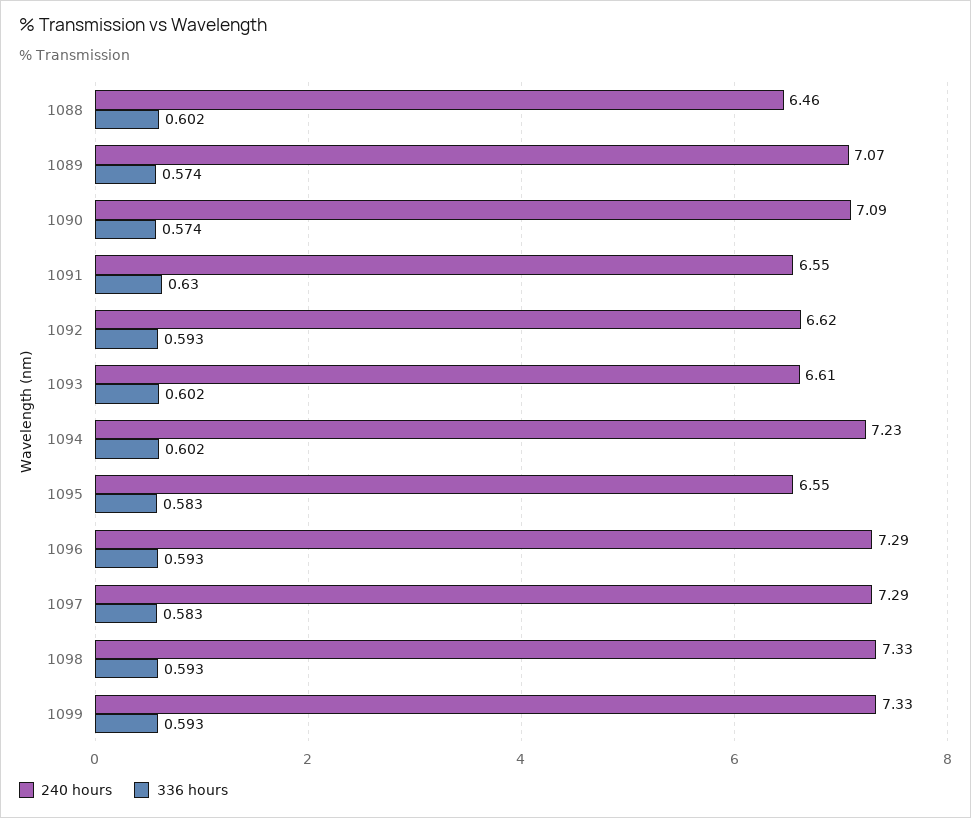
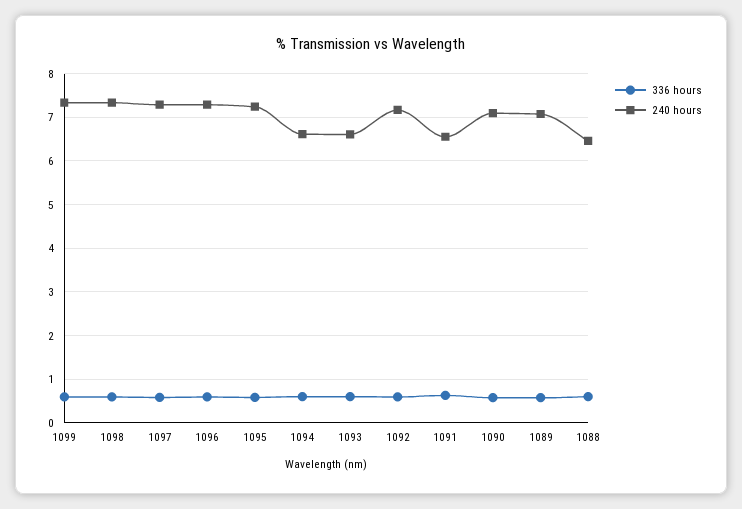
  {
    "240 hours": {
      "1088": 6.46,
      "1089": 7.07,
      "1090": 7.09,
      "1091": 6.55,
-     "1092": 6.62,
+     "1092": 7.2,
      "1093": 6.61,
-     "1094": 7.23,
+     "1094": 6.6,
-     "1095": 6.55,
+     "1095": 7.2,
      "1096": 7.29,
      "1097": 7.29,
      "1098": 7.33,
      "1099": 7.33
    },
    "336 hours": {
      "1088": 0.602,
      "1089": 0.574,
      "1090": 0.574,
      "1091": 0.63,
      "1092": 0.593,
      "1093": 0.602,
      "1094": 0.602,
      "1095": 0.583,
      "1096": 0.593,
      "1097": 0.583,
      "1098": 0.593,
      "1099": 0.593
    }
  }

